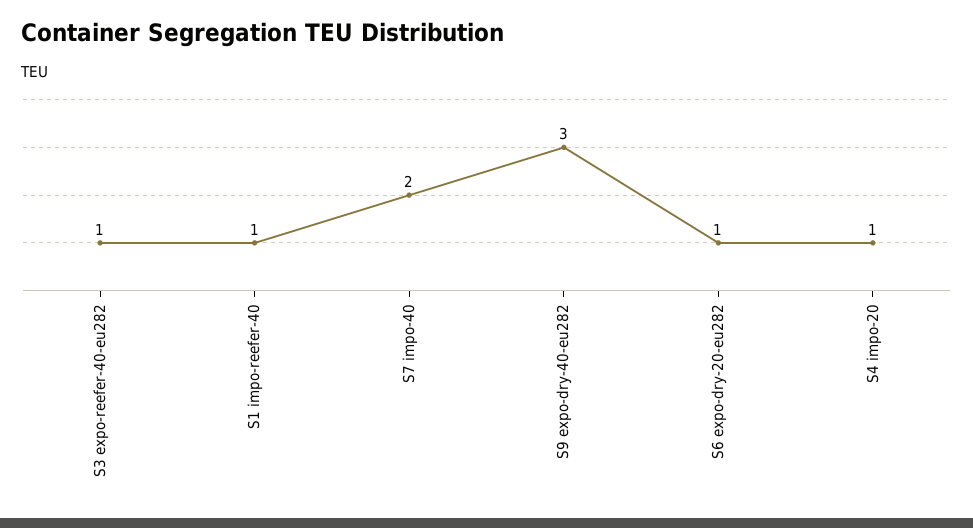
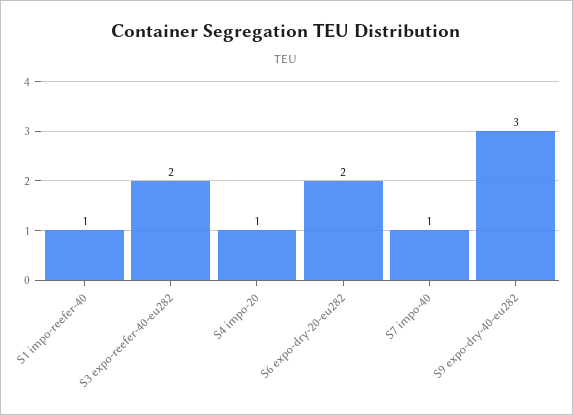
  {
-   "S3 expo-reefer-40-eu282": 1,
+   "S3 expo-reefer-40-eu282": 2,
    "S1 impo-reefer-40": 1,
-   "S7 impo-40": 2,
+   "S7 impo-40": 1,
    "S9 expo-dry-40-eu282": 3,
-   "S6 expo-dry-20-eu282": 1,
+   "S6 expo-dry-20-eu282": 2,
    "S4 impo-20": 1
  }

